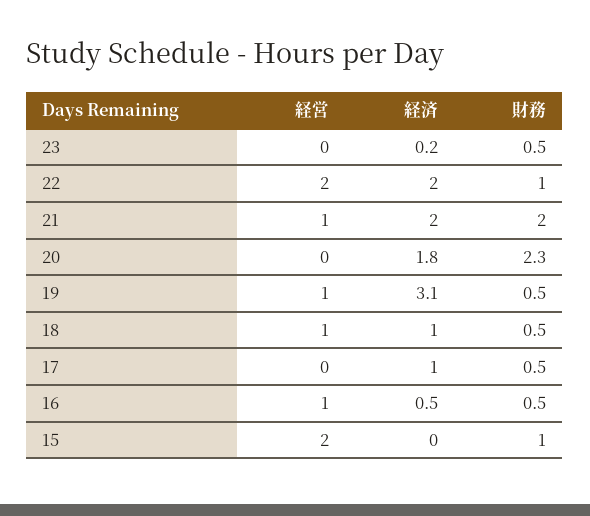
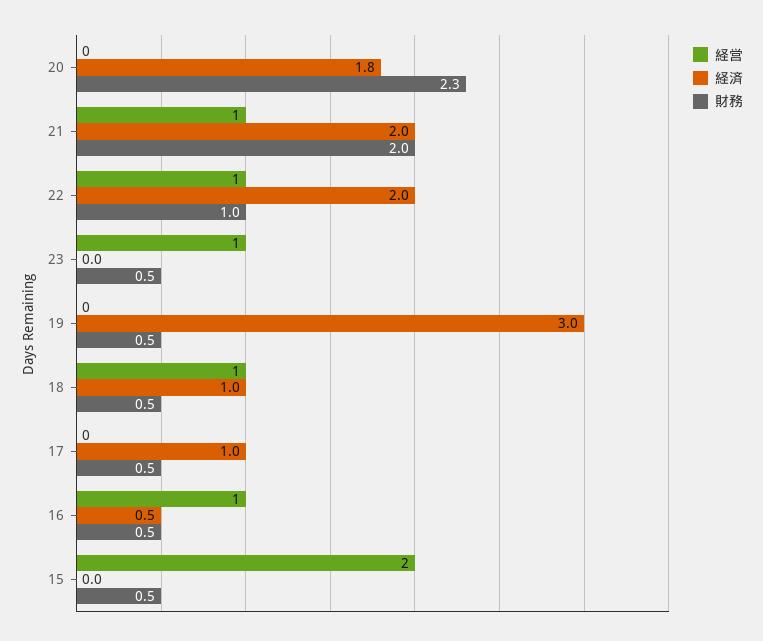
  {
    "経営": {
-     "23": 0,
+     "23": 1,
-     "22": 2,
+     "22": 1,
      "21": 1,
      "20": 0,
-     "19": 1,
+     "19": 0,
      "18": 1,
      "17": 0,
      "16": 1,
      "15": 2
    },
    "経済": {
-     "23": 0.2,
+     "23": 0,
      "22": 2,
      "21": 2,
      "20": 1.8,
-     "19": 3.1,
+     "19": 3,
      "18": 1,
      "17": 1,
      "16": 0.5,
      "15": 0
    },
    "財務": {
      "23": 0.5,
      "22": 1,
      "21": 2,
      "20": 2.3,
      "19": 0.5,
      "18": 0.5,
      "17": 0.5,
      "16": 0.5,
-     "15": 1
+     "15": 0.5
    }
  }

